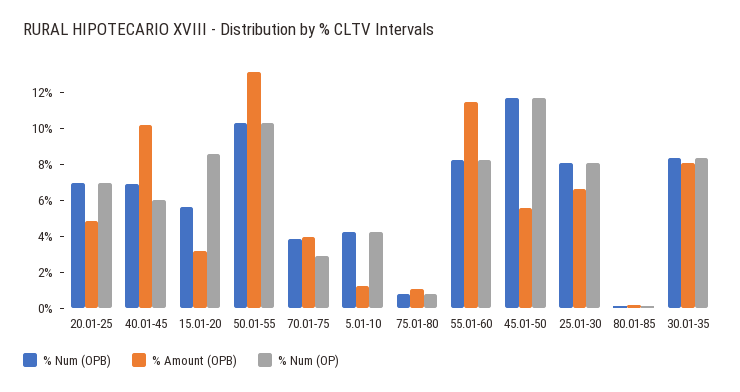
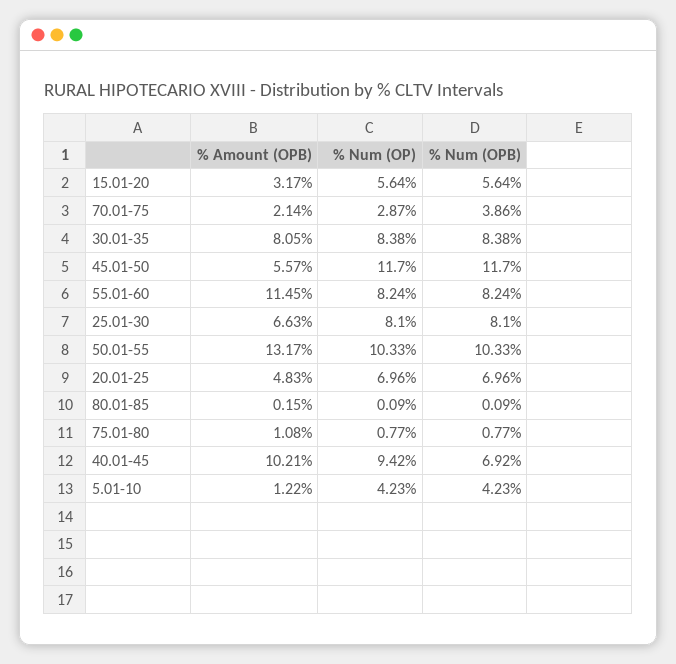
  {
    "% Num (OPB)": {
      "20.01-25": 6.96,
      "40.01-45": 6.92,
      "15.01-20": 5.64,
      "50.01-55": 10.33,
      "70.01-75": 3.86,
      "5.01-10": 4.23,
      "75.01-80": 0.77,
      "55.01-60": 8.24,
      "45.01-50": 11.7,
      "25.01-30": 8.1,
      "80.01-85": 0.09,
      "30.01-35": 8.38
    },
    "% Amount (OPB)": {
      "20.01-25": 4.83,
      "40.01-45": 10.21,
      "15.01-20": 3.17,
      "50.01-55": 13.17,
-     "70.01-75": 4,
+     "70.01-75": 2.14,
      "5.01-10": 1.22,
      "75.01-80": 1.08,
      "55.01-60": 11.45,
      "45.01-50": 5.57,
      "25.01-30": 6.63,
      "80.01-85": 0.15,
      "30.01-35": 8.05
    },
    "% Num (OP)": {
      "20.01-25": 6.96,
-     "40.01-45": 6,
+     "40.01-45": 9.42,
-     "15.01-20": 8.5,
+     "15.01-20": 5.64,
      "50.01-55": 10.33,
      "70.01-75": 2.87,
      "5.01-10": 4.23,
      "75.01-80": 0.77,
      "55.01-60": 8.24,
      "45.01-50": 11.7,
      "25.01-30": 8.1,
      "80.01-85": 0.09,
      "30.01-35": 8.38
    }
  }

